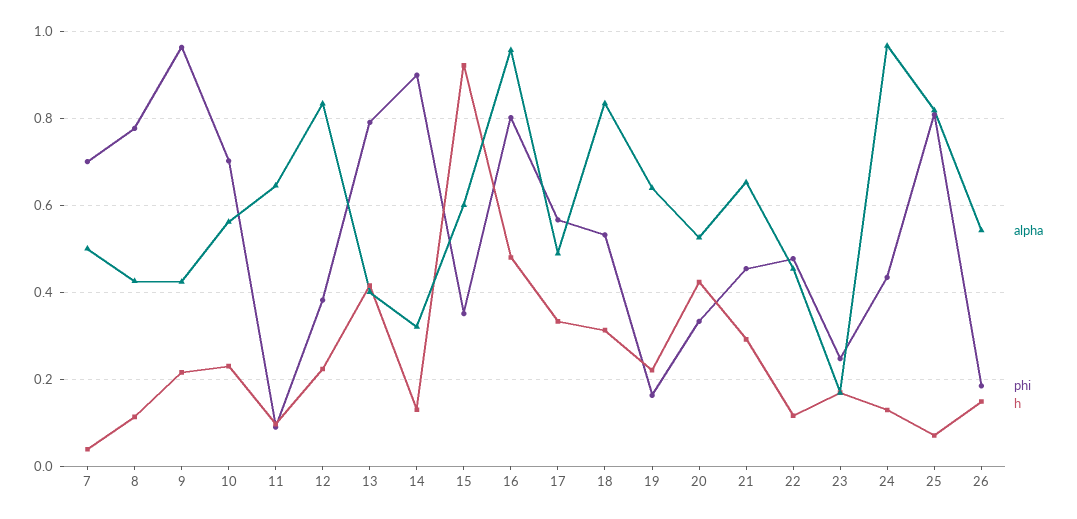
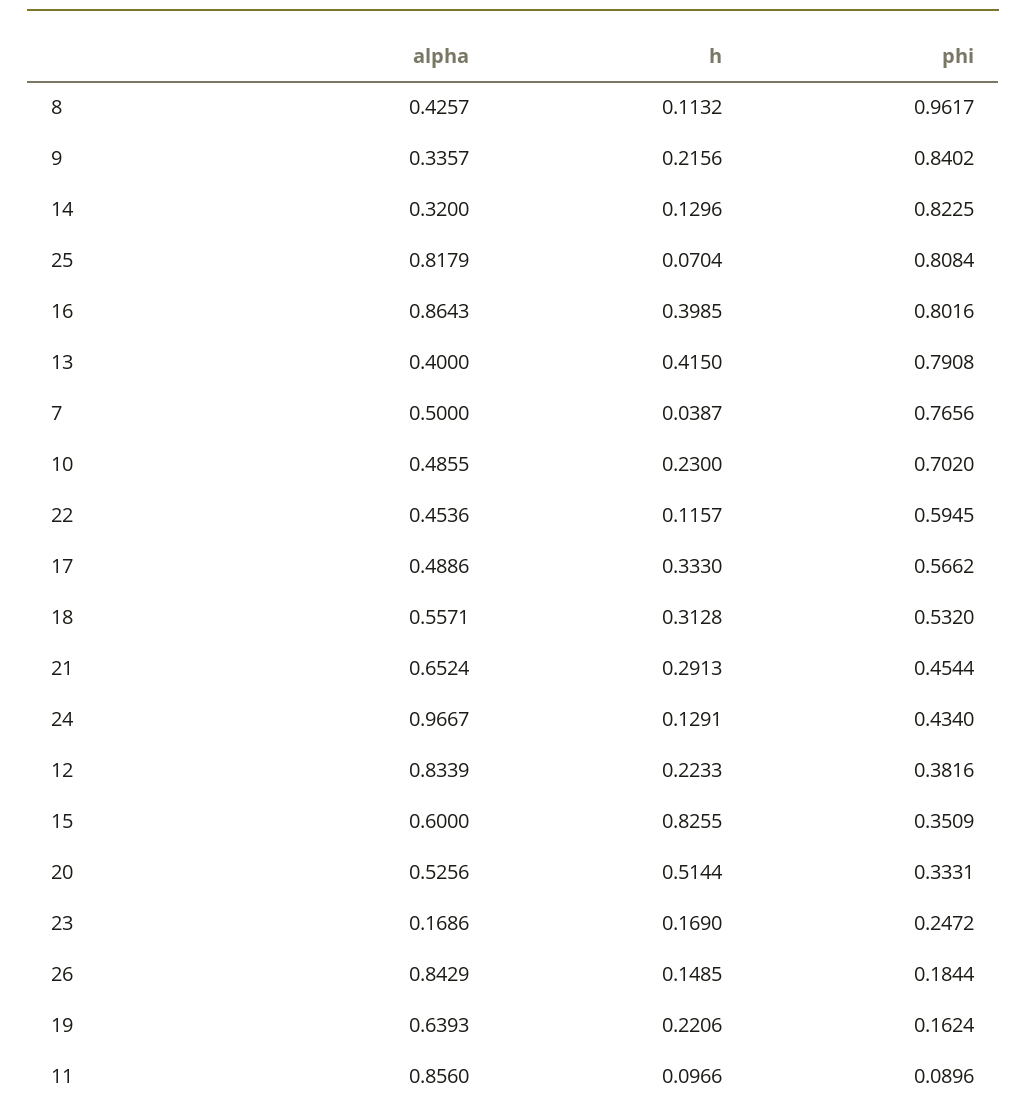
  {
    "alpha": {
      "7": 0.5,
      "8": 0.4257,
-     "9": 0.42,
+     "9": 0.3357,
-     "10": 0.56,
+     "10": 0.4855,
-     "11": 0.64,
+     "11": 0.856,
      "12": 0.8339,
      "13": 0.4,
      "14": 0.32,
      "15": 0.6,
-     "16": 0.96,
+     "16": 0.8643,
      "17": 0.4886,
-     "18": 0.84,
+     "18": 0.5571,
      "19": 0.6393,
      "20": 0.5256,
      "21": 0.6524,
      "22": 0.4536,
      "23": 0.1686,
      "24": 0.9667,
      "25": 0.8179,
-     "26": 0.54
+     "26": 0.8429
    },
    "phi": {
-     "7": 0.7,
+     "7": 0.7656,
-     "8": 0.78,
+     "8": 0.9617,
-     "9": 0.96,
+     "9": 0.8402,
      "10": 0.702,
      "11": 0.0896,
      "12": 0.3816,
      "13": 0.7908,
-     "14": 0.9,
+     "14": 0.8225,
      "15": 0.3509,
      "16": 0.8016,
      "17": 0.5662,
      "18": 0.532,
      "19": 0.1624,
      "20": 0.3331,
      "21": 0.4544,
-     "22": 0.48,
+     "22": 0.5945,
      "23": 0.2472,
      "24": 0.434,
      "25": 0.8084,
      "26": 0.1844
    },
    "h": {
      "7": 0.0387,
      "8": 0.1132,
      "9": 0.2156,
      "10": 0.23,
      "11": 0.0966,
      "12": 0.2233,
      "13": 0.415,
      "14": 0.1296,
-     "15": 0.92,
+     "15": 0.8255,
-     "16": 0.48,
+     "16": 0.3985,
      "17": 0.333,
      "18": 0.3128,
      "19": 0.2206,
-     "20": 0.42,
+     "20": 0.5144,
      "21": 0.2913,
      "22": 0.1157,
      "23": 0.169,
      "24": 0.1291,
      "25": 0.0704,
      "26": 0.1485
    }
  }

